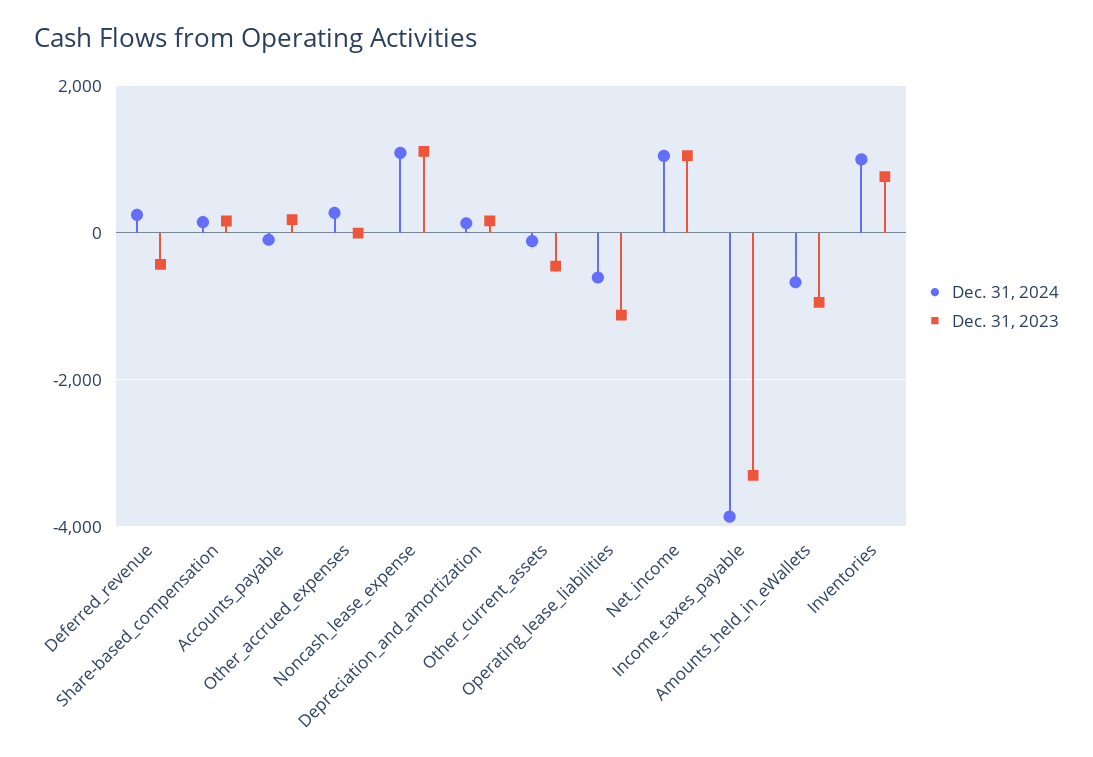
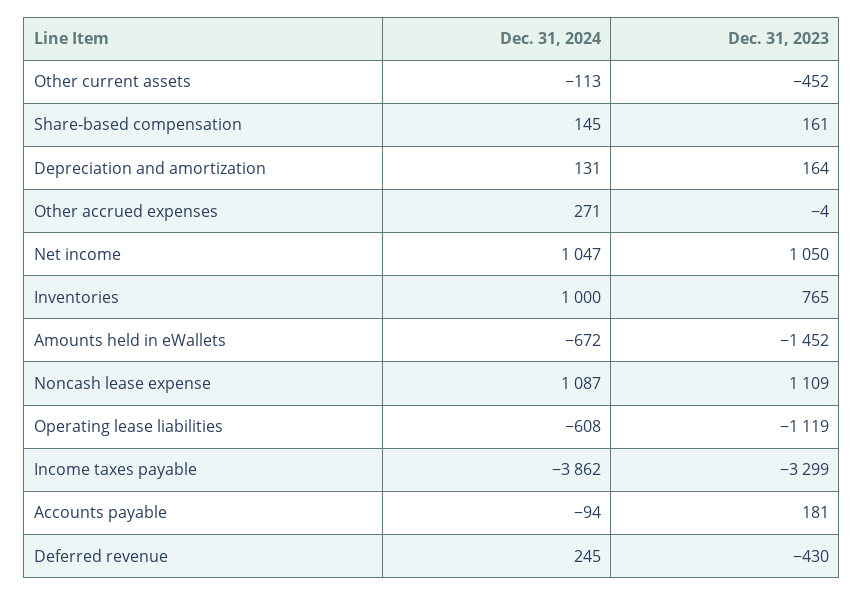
  {
    "Dec. 31, 2024": {
      "Deferred_revenue": 245,
      "Share-based_compensation": 145,
      "Accounts_payable": -94,
      "Other_accrued_expenses": 271,
      "Noncash_lease_expense": 1087,
      "Depreciation_and_amortization": 131,
      "Other_current_assets": -113,
      "Operating_lease_liabilities": -608,
      "Net_income": 1047,
      "Income_taxes_payable": -3862,
      "Amounts_held_in_eWallets": -672,
      "Inventories": 1000
    },
    "Dec. 31, 2023": {
      "Deferred_revenue": -430,
      "Share-based_compensation": 161,
      "Accounts_payable": 181,
      "Other_accrued_expenses": -4,
      "Noncash_lease_expense": 1109,
      "Depreciation_and_amortization": 164,
      "Other_current_assets": -452,
      "Operating_lease_liabilities": -1119,
      "Net_income": 1050,
      "Income_taxes_payable": -3299,
-     "Amounts_held_in_eWallets": -1000,
+     "Amounts_held_in_eWallets": -1452,
      "Inventories": 765
    }
  }

